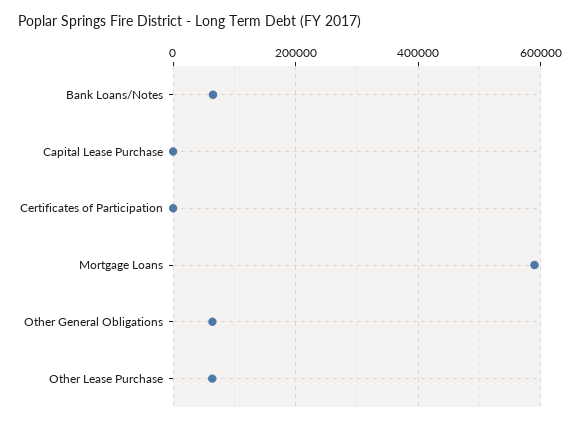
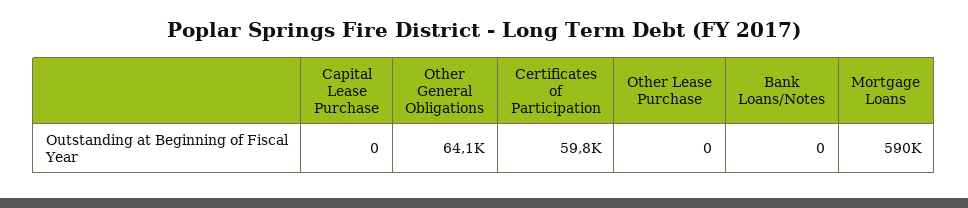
  {
-   "Bank Loans/Notes": 60000,
+   "Bank Loans/Notes": 0,
    "Capital Lease Purchase": 0,
-   "Certificates of Participation": 0,
+   "Certificates of Participation": 59800,
    "Mortgage Loans": 590000,
    "Other General Obligations": 64100,
-   "Other Lease Purchase": 60000
+   "Other Lease Purchase": 0
  }

